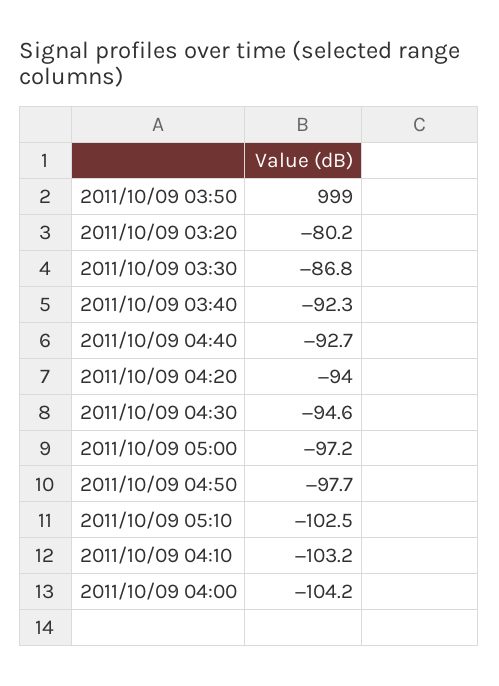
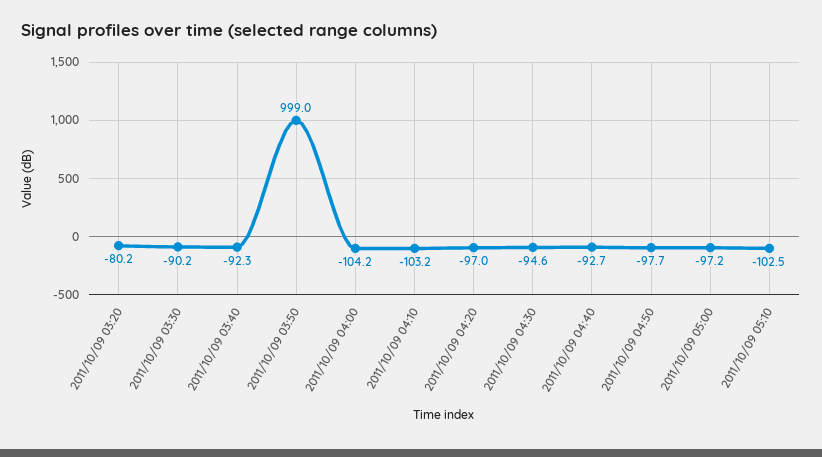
  {
    "2011/10/09 03:50": 999,
    "2011/10/09 03:20": -80.2,
-   "2011/10/09 03:30": -86.8,
+   "2011/10/09 03:30": -90.2,
    "2011/10/09 03:40": -92.3,
    "2011/10/09 04:40": -92.7,
-   "2011/10/09 04:20": -94,
+   "2011/10/09 04:20": -97,
    "2011/10/09 04:30": -94.6,
    "2011/10/09 05:00": -97.2,
    "2011/10/09 04:50": -97.7,
    "2011/10/09 05:10": -102.5,
    "2011/10/09 04:10": -103.2,
    "2011/10/09 04:00": -104.2
  }

